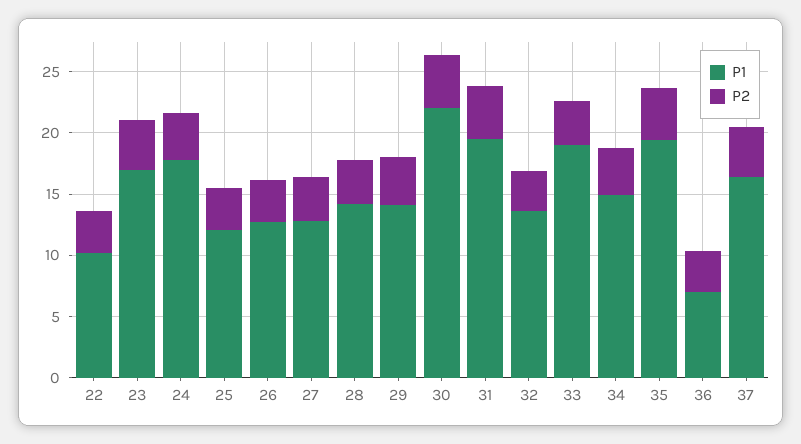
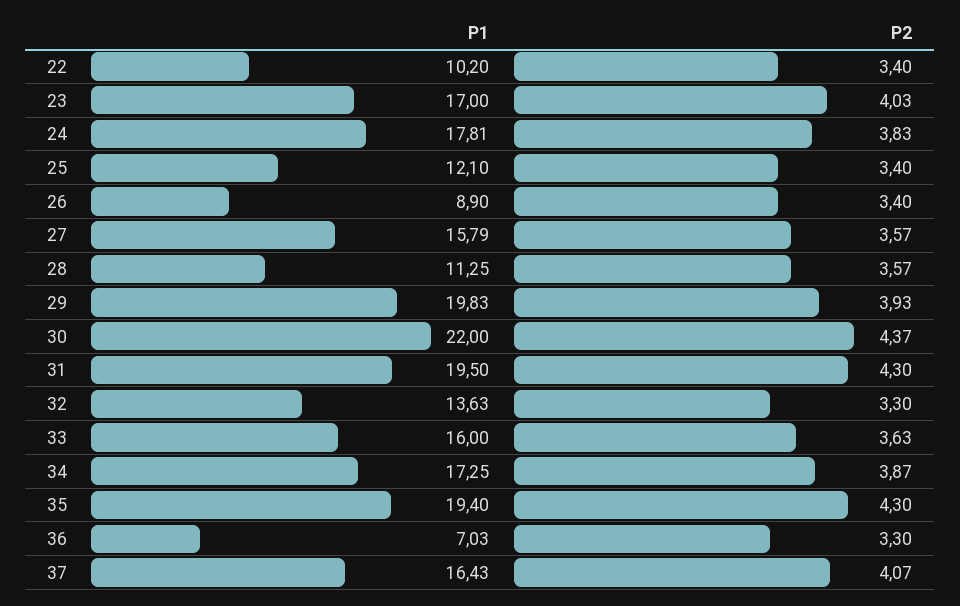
  {
    "P1": {
      "22": 10.2,
      "23": 17,
      "24": 17.81,
      "25": 12.1,
-     "26": 13,
+     "26": 8.9,
-     "27": 13,
+     "27": 15.79,
-     "28": 14,
+     "28": 11.25,
-     "29": 14,
+     "29": 19.83,
      "30": 22,
      "31": 19.5,
      "32": 13.63,
-     "33": 19,
+     "33": 16,
-     "34": 15,
+     "34": 17.25,
      "35": 19.4,
      "36": 7.03,
      "37": 16.43
    },
    "P2": {
      "22": 3.4,
      "23": 4.03,
      "24": 3.83,
      "25": 3.4,
      "26": 3.4,
      "27": 3.57,
      "28": 3.57,
      "29": 3.93,
      "30": 4.37,
      "31": 4.3,
      "32": 3.3,
      "33": 3.63,
      "34": 3.87,
      "35": 4.3,
      "36": 3.3,
      "37": 4.07
    }
  }

